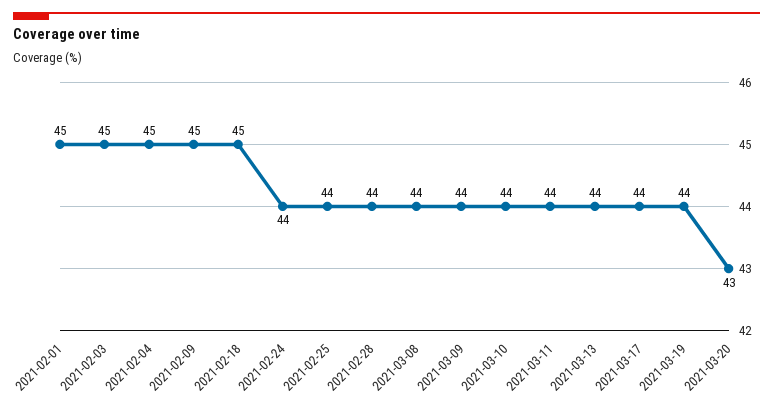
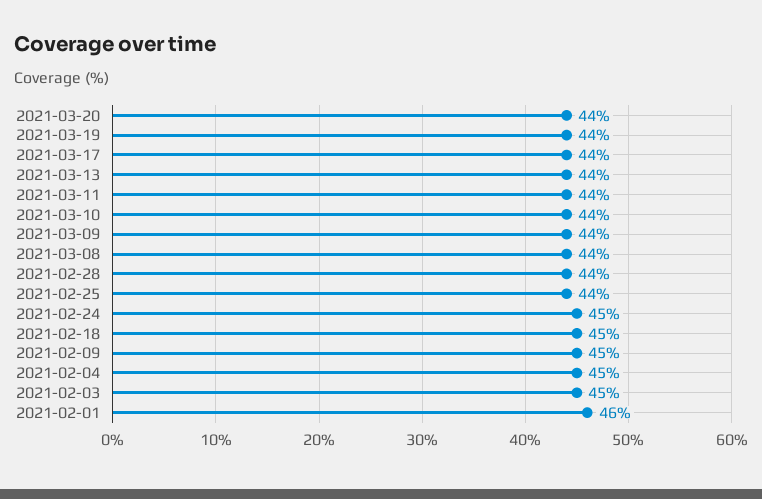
  {
-   "2021-02-01": 45,
+   "2021-02-01": 46,
    "2021-02-03": 45,
    "2021-02-04": 45,
    "2021-02-09": 45,
    "2021-02-18": 45,
-   "2021-02-24": 44,
+   "2021-02-24": 45,
    "2021-02-25": 44,
    "2021-02-28": 44,
    "2021-03-08": 44,
    "2021-03-09": 44,
    "2021-03-10": 44,
    "2021-03-11": 44,
    "2021-03-13": 44,
    "2021-03-17": 44,
    "2021-03-19": 44,
-   "2021-03-20": 43
+   "2021-03-20": 44
  }

